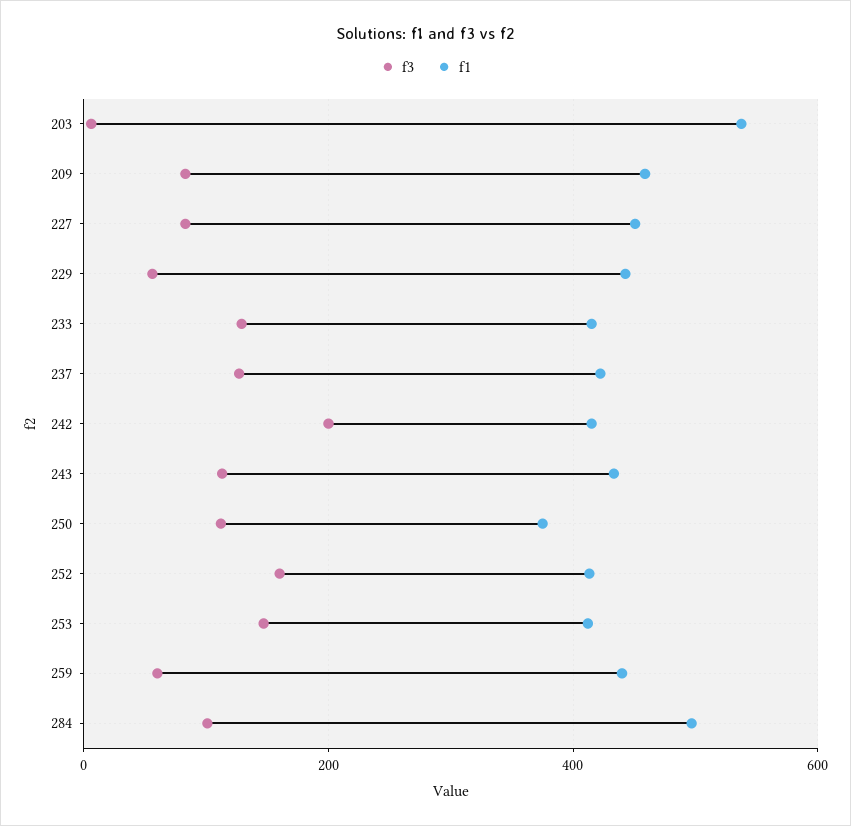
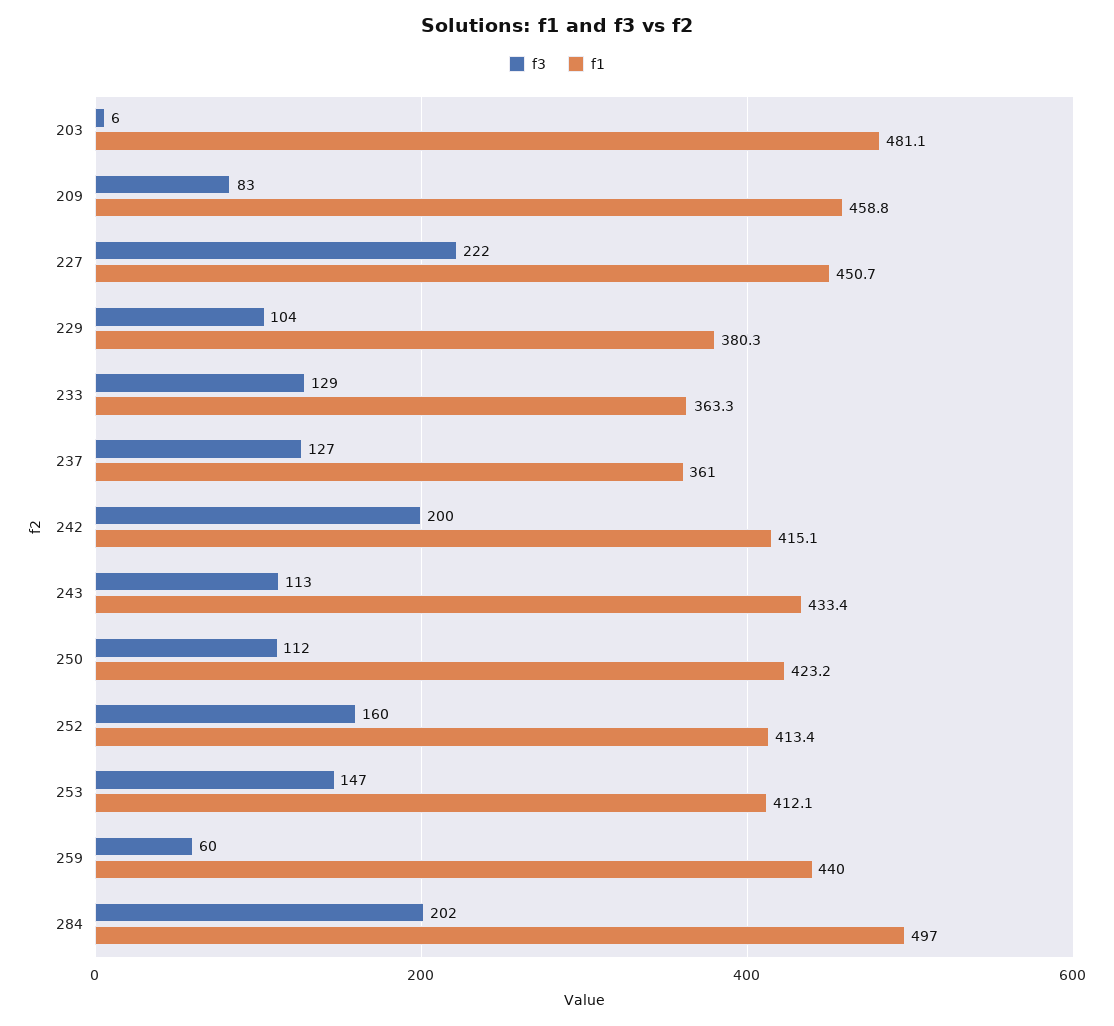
  {
    "f3": {
      "203": 6,
      "209": 83,
-     "227": 80,
+     "227": 222,
-     "229": 60,
+     "229": 104,
      "233": 129,
      "237": 127,
      "242": 200,
      "243": 113,
      "250": 112,
      "252": 160,
      "253": 147,
      "259": 60,
-     "284": 100
+     "284": 202
    },
    "f1": {
-     "203": 540,
+     "203": 481.1,
      "209": 458.8,
      "227": 450.7,
-     "229": 440,
+     "229": 380.3,
-     "233": 420,
+     "233": 363.3,
-     "237": 420,
+     "237": 361,
      "242": 415.1,
      "243": 433.4,
-     "250": 380,
+     "250": 423.2,
      "252": 413.4,
      "253": 412.1,
      "259": 440,
      "284": 497
    }
  }

